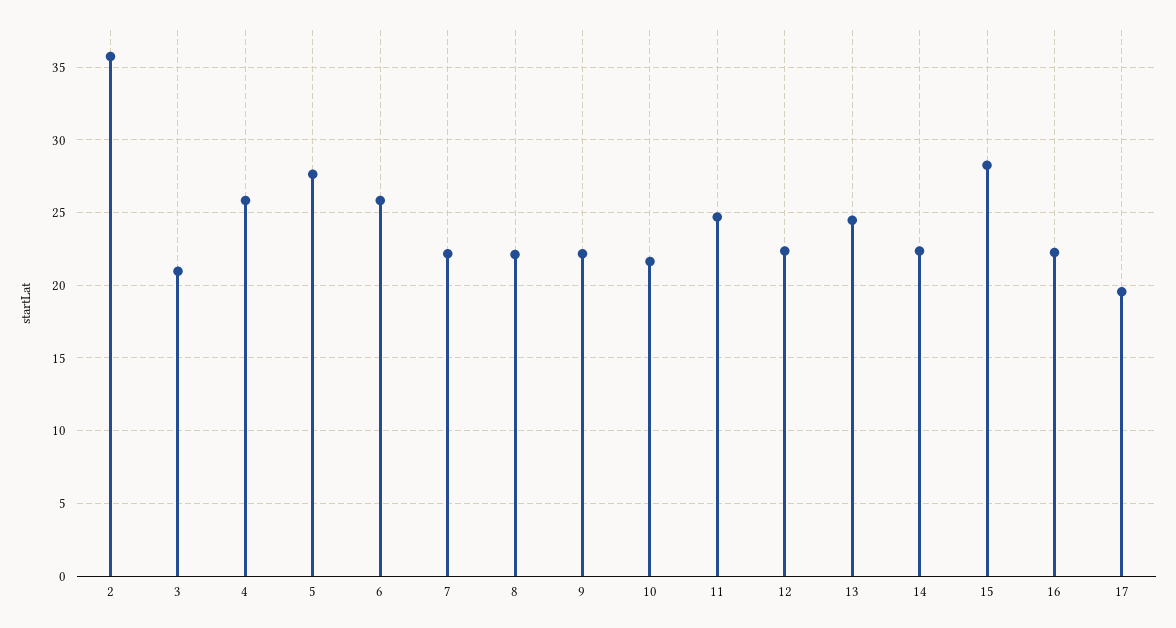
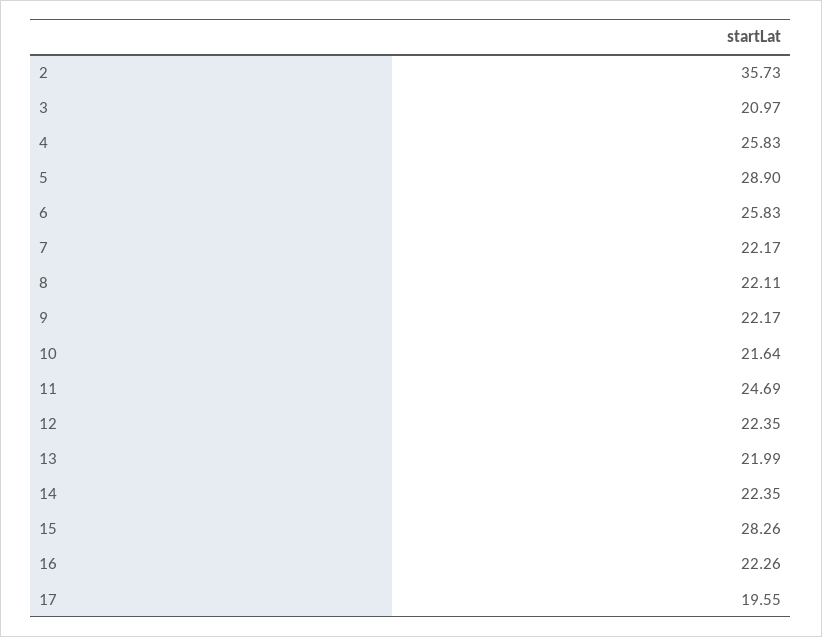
  {
    "2": 35.73,
    "3": 20.97,
    "4": 25.83,
-   "5": 27.5,
+   "5": 28.9,
    "6": 25.83,
    "7": 22.17,
    "8": 22.11,
    "9": 22.17,
    "10": 21.64,
    "11": 24.69,
    "12": 22.35,
-   "13": 24.5,
+   "13": 21.99,
    "14": 22.35,
    "15": 28.26,
    "16": 22.26,
    "17": 19.55
  }

